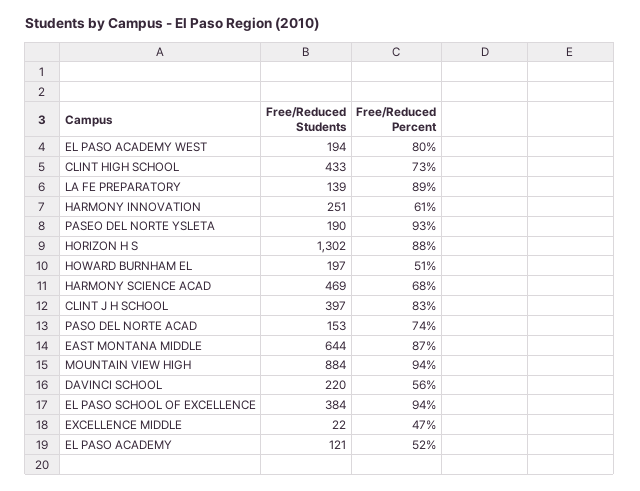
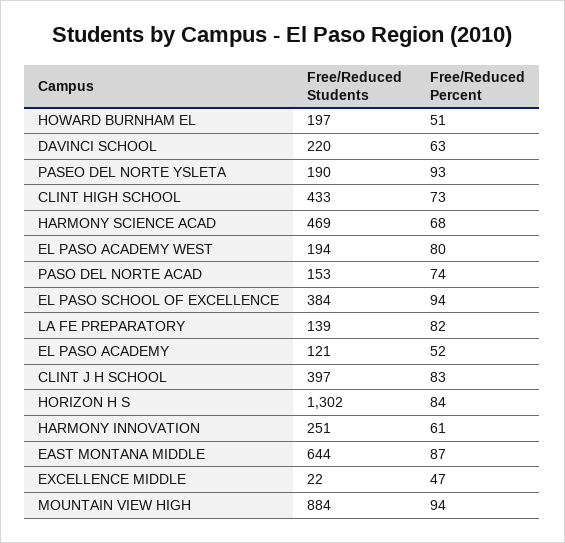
  {
    "Free/Reduced Students": {
      "EL PASO ACADEMY WEST": 194,
      "CLINT HIGH SCHOOL": 433,
      "LA FE PREPARATORY": 139,
      "HARMONY INNOVATION": 251,
      "PASEO DEL NORTE YSLETA": 190,
      "HORIZON H S": 1302,
      "HOWARD BURNHAM EL": 197,
      "HARMONY SCIENCE ACAD": 469,
      "CLINT J H SCHOOL": 397,
      "PASO DEL NORTE ACAD": 153,
      "EAST MONTANA MIDDLE": 644,
      "MOUNTAIN VIEW HIGH": 884,
      "DAVINCI SCHOOL": 220,
      "EL PASO SCHOOL OF EXCELLENCE": 384,
      "EXCELLENCE MIDDLE": 22,
      "EL PASO ACADEMY": 121
    },
    "Free/Reduced Percent": {
      "EL PASO ACADEMY WEST": 80,
      "CLINT HIGH SCHOOL": 73,
-     "LA FE PREPARATORY": 89,
+     "LA FE PREPARATORY": 82,
      "HARMONY INNOVATION": 61,
      "PASEO DEL NORTE YSLETA": 93,
-     "HORIZON H S": 88,
+     "HORIZON H S": 84,
      "HOWARD BURNHAM EL": 51,
      "HARMONY SCIENCE ACAD": 68,
      "CLINT J H SCHOOL": 83,
      "PASO DEL NORTE ACAD": 74,
      "EAST MONTANA MIDDLE": 87,
      "MOUNTAIN VIEW HIGH": 94,
-     "DAVINCI SCHOOL": 56,
+     "DAVINCI SCHOOL": 63,
      "EL PASO SCHOOL OF EXCELLENCE": 94,
      "EXCELLENCE MIDDLE": 47,
      "EL PASO ACADEMY": 52
    }
  }

